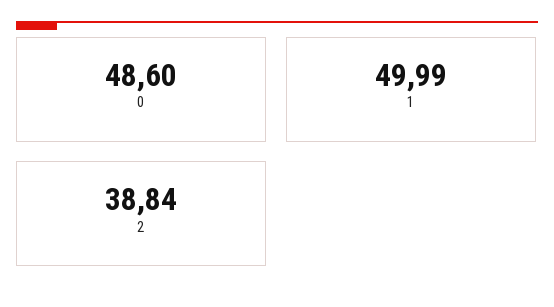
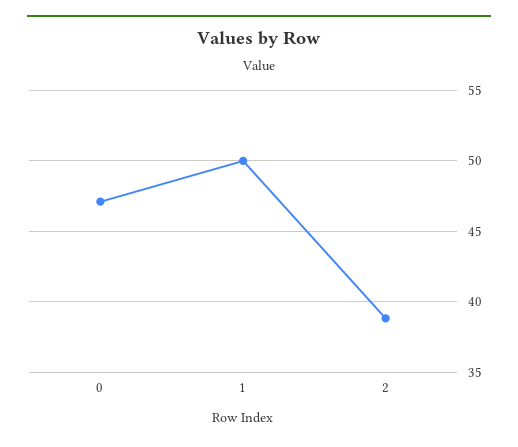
  {
-   "0": 48.6,
+   "0": 47,
    "1": 49.99,
    "2": 38.84
  }

